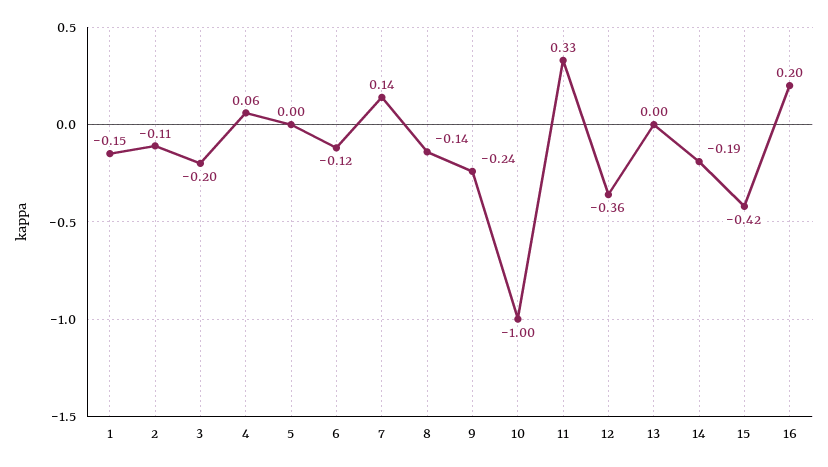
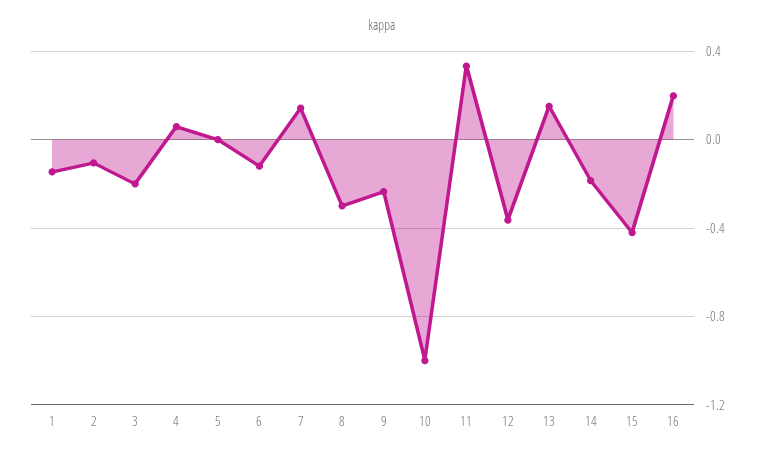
  {
    "1": -0.15,
    "2": -0.11,
    "3": -0.2,
    "4": 0.06,
    "5": 0,
    "6": -0.12,
    "7": 0.14,
-   "8": -0.14,
+   "8": -0.3,
    "9": -0.24,
    "10": -1,
    "11": 0.33,
    "12": -0.36,
-   "13": 0,
+   "13": 0.15,
    "14": -0.19,
    "15": -0.42,
    "16": 0.2
  }

